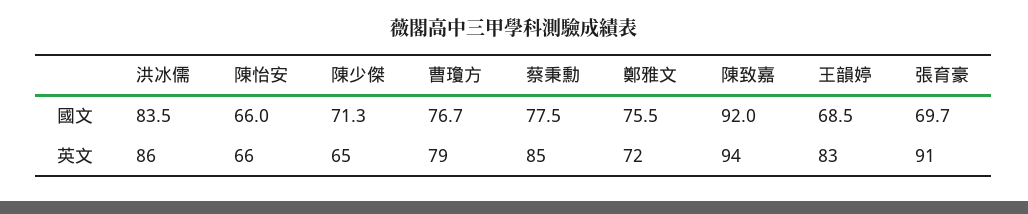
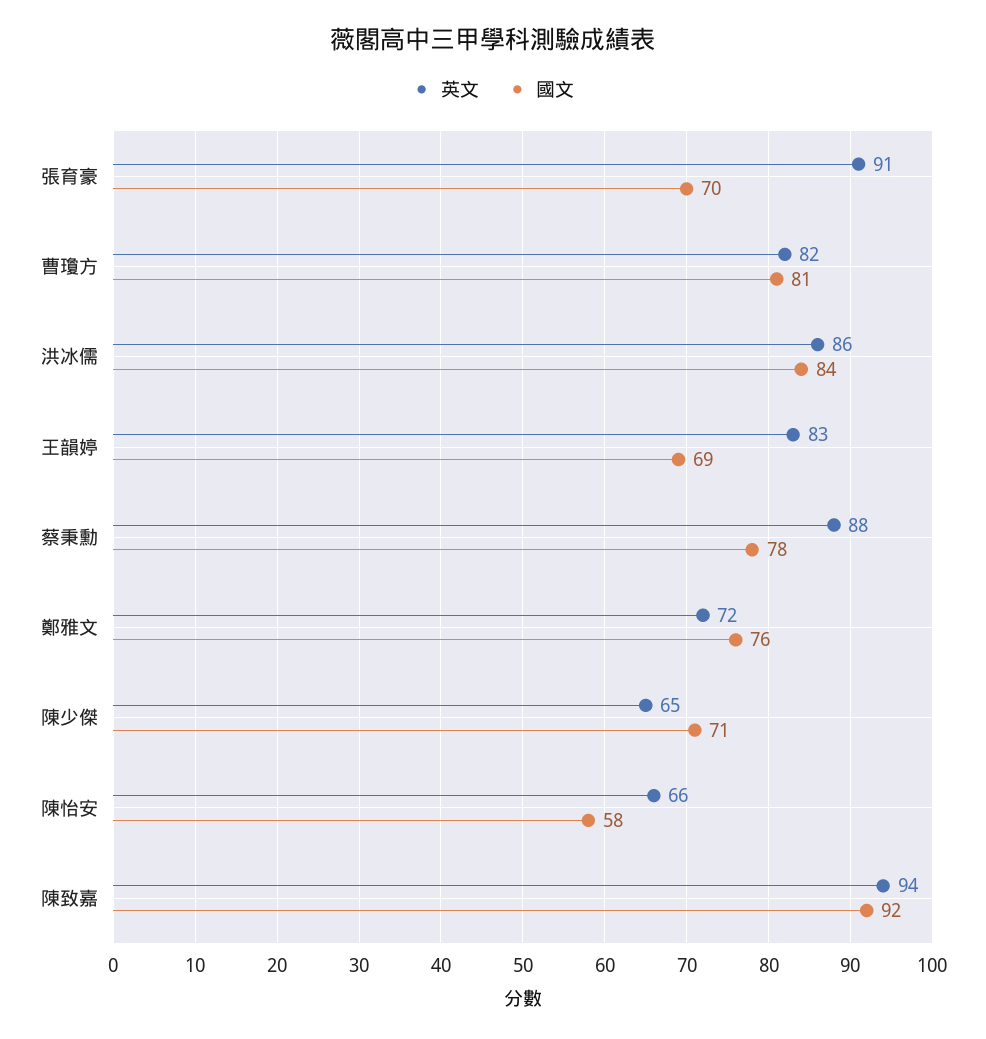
  {
    "國文": {
      "洪冰儒": 83.5,
-     "陳怡安": 66,
+     "陳怡安": 58,
      "陳少傑": 71.3,
-     "曹瓊方": 76.7,
+     "曹瓊方": 81,
      "蔡秉勳": 77.5,
      "鄭雅文": 75.5,
      "陳致嘉": 92,
      "王韻婷": 68.5,
      "張育豪": 69.7
    },
    "英文": {
      "洪冰儒": 86,
      "陳怡安": 66,
      "陳少傑": 65,
-     "曹瓊方": 79,
+     "曹瓊方": 82,
-     "蔡秉勳": 85,
+     "蔡秉勳": 88,
      "鄭雅文": 72,
      "陳致嘉": 94,
      "王韻婷": 83,
      "張育豪": 91
    }
  }

